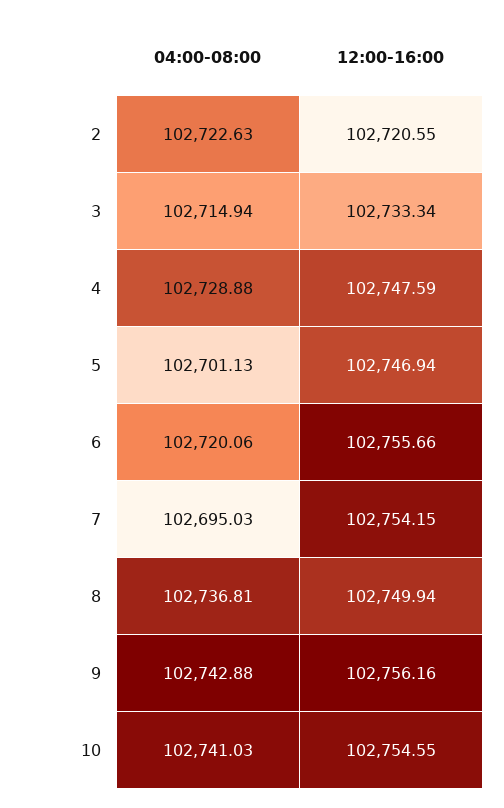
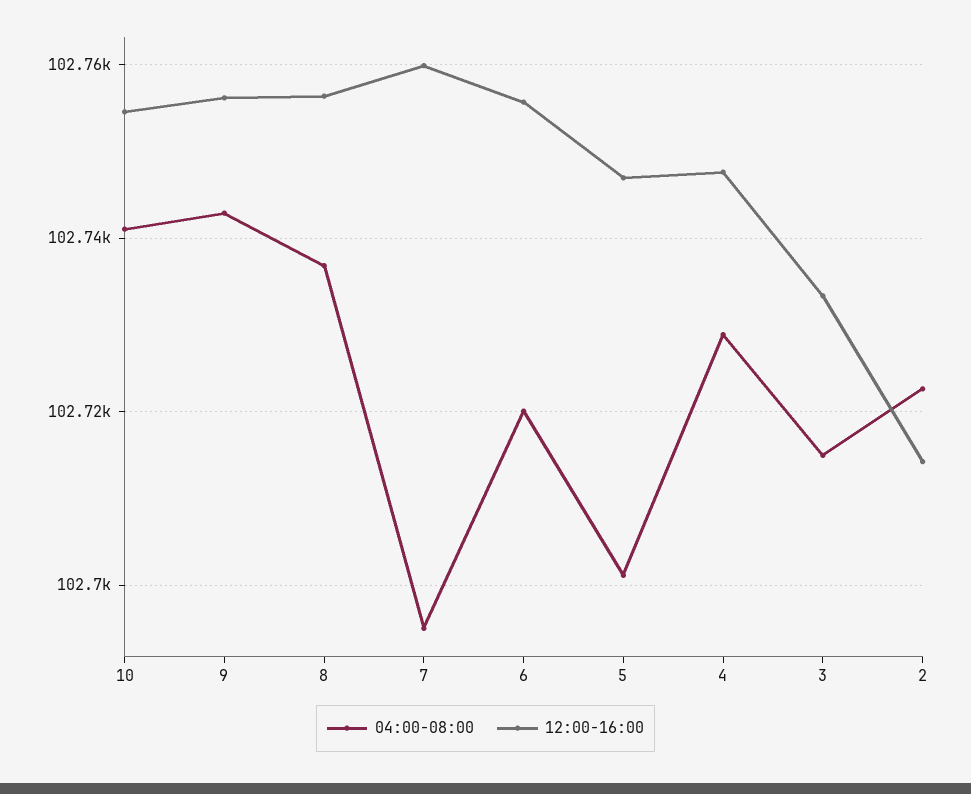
  {
    "04:00-08:00": {
      "2": 102722.63,
      "3": 102714.94,
      "4": 102728.88,
      "5": 102701.13,
      "6": 102720.06,
      "7": 102695.03,
      "8": 102736.81,
      "9": 102742.88,
      "10": 102741.03
    },
    "12:00-16:00": {
-     "2": 102720.55,
+     "2": 102714,
      "3": 102733.34,
      "4": 102747.59,
      "5": 102746.94,
      "6": 102755.66,
-     "7": 102754.15,
+     "7": 102760,
-     "8": 102749.94,
+     "8": 102756,
      "9": 102756.16,
      "10": 102754.55
    }
  }

